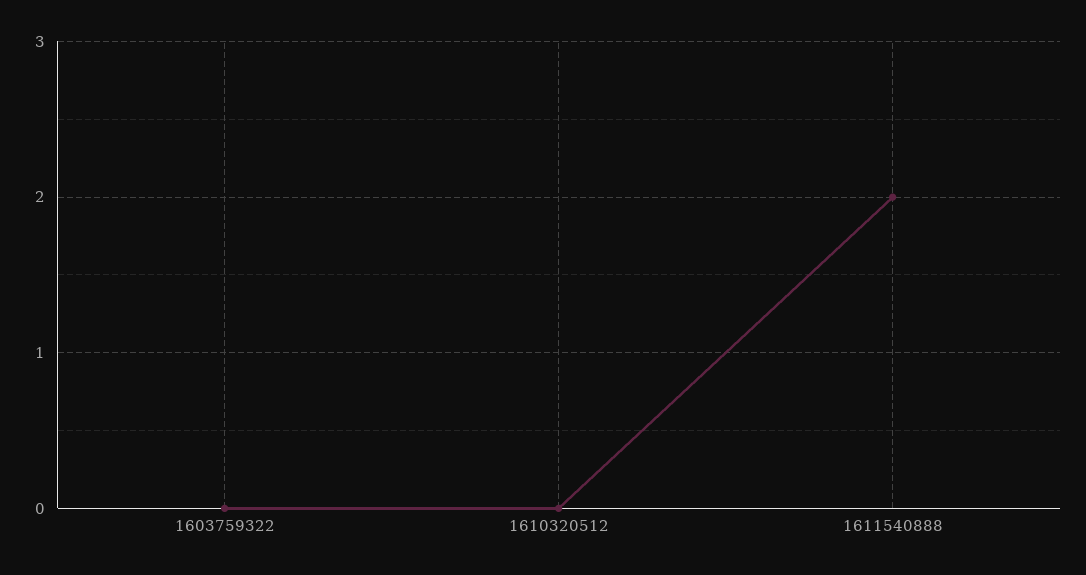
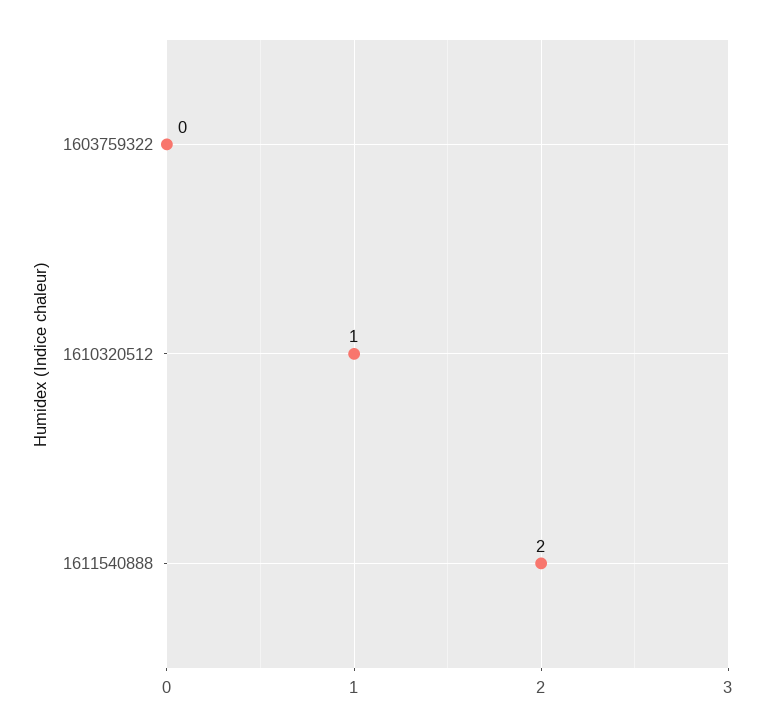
  {
    "1603759322": 0,
-   "1610320512": 0,
+   "1610320512": 1,
    "1611540888": 2
  }

